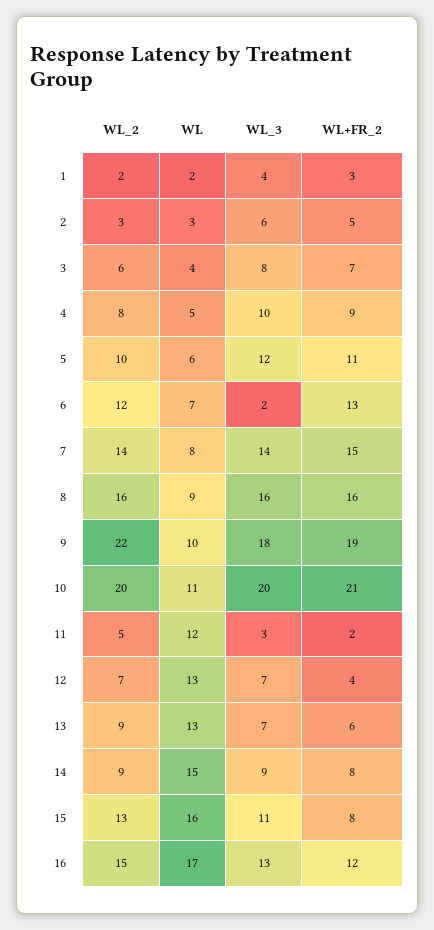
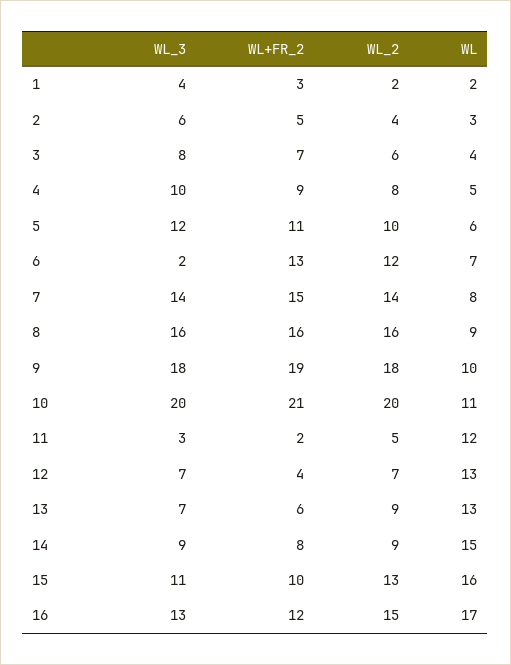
  {
    "WL_2": {
      "1": 2,
-     "2": 3,
+     "2": 4,
      "3": 6,
      "4": 8,
      "5": 10,
      "6": 12,
      "7": 14,
      "8": 16,
-     "9": 22,
+     "9": 18,
      "10": 20,
      "11": 5,
      "12": 7,
      "13": 9,
      "14": 9,
      "15": 13,
      "16": 15
    },
    "WL": {
      "1": 2,
      "2": 3,
      "3": 4,
      "4": 5,
      "5": 6,
      "6": 7,
      "7": 8,
      "8": 9,
      "9": 10,
      "10": 11,
      "11": 12,
      "12": 13,
      "13": 13,
      "14": 15,
      "15": 16,
      "16": 17
    },
    "WL_3": {
      "1": 4,
      "2": 6,
      "3": 8,
      "4": 10,
      "5": 12,
      "6": 2,
      "7": 14,
      "8": 16,
      "9": 18,
      "10": 20,
      "11": 3,
      "12": 7,
      "13": 7,
      "14": 9,
      "15": 11,
      "16": 13
    },
    "WL+FR_2": {
      "1": 3,
      "2": 5,
      "3": 7,
      "4": 9,
      "5": 11,
      "6": 13,
      "7": 15,
      "8": 16,
      "9": 19,
      "10": 21,
      "11": 2,
      "12": 4,
      "13": 6,
      "14": 8,
-     "15": 8,
+     "15": 10,
      "16": 12
    }
  }

